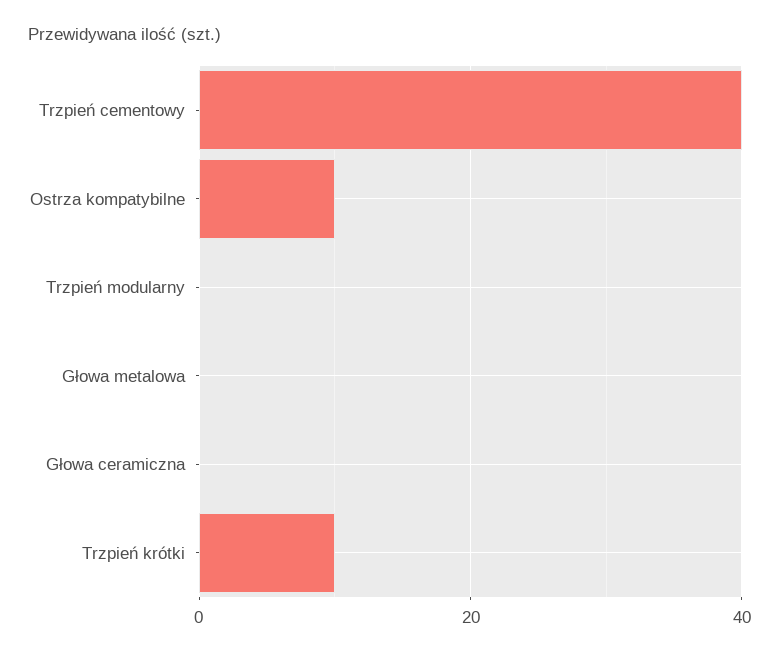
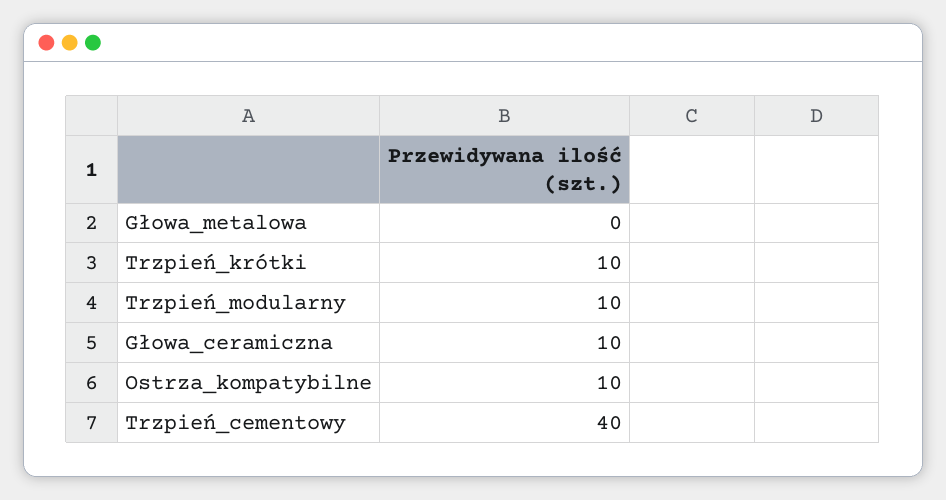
  {
    "Trzpień cementowy": 40,
    "Ostrza kompatybilne": 10,
-   "Trzpień modularny": 0,
+   "Trzpień modularny": 10,
    "Głowa metalowa": 0,
-   "Głowa ceramiczna": 0,
+   "Głowa ceramiczna": 10,
    "Trzpień krótki": 10
  }

